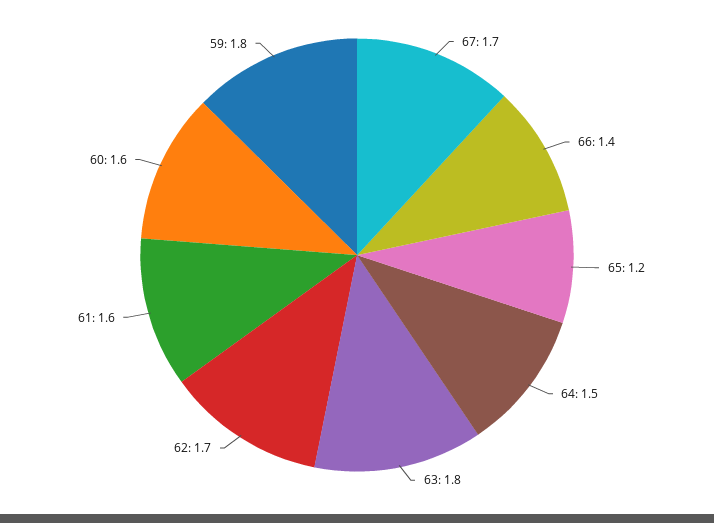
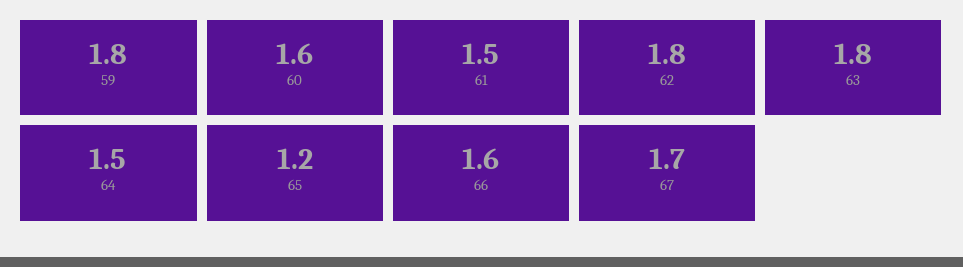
  {
    "67": 1.7,
-   "66": 1.4,
+   "66": 1.6,
    "65": 1.2,
    "64": 1.5,
    "63": 1.8,
-   "62": 1.7,
+   "62": 1.8,
-   "61": 1.6,
+   "61": 1.5,
    "60": 1.6,
    "59": 1.8
  }

